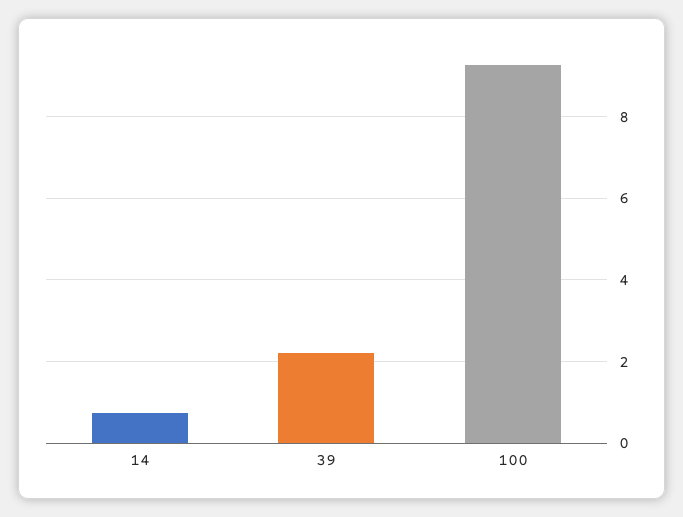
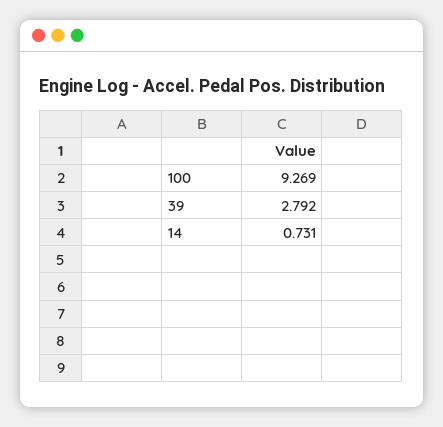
  {
    "14": 0.731,
-   "39": 2.2,
+   "39": 2.792,
    "100": 9.269
  }

